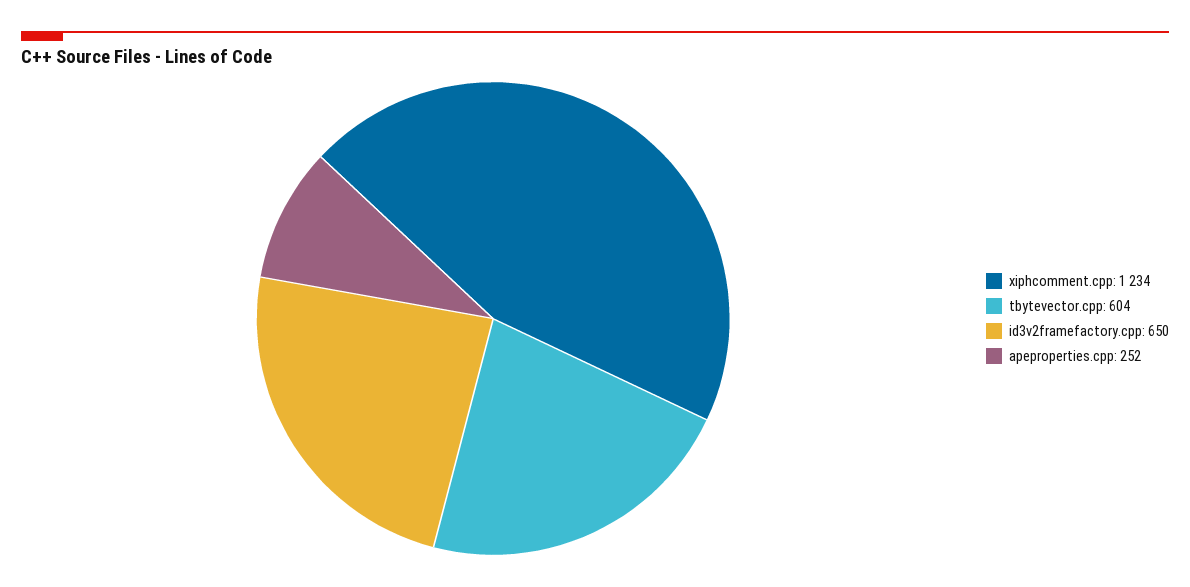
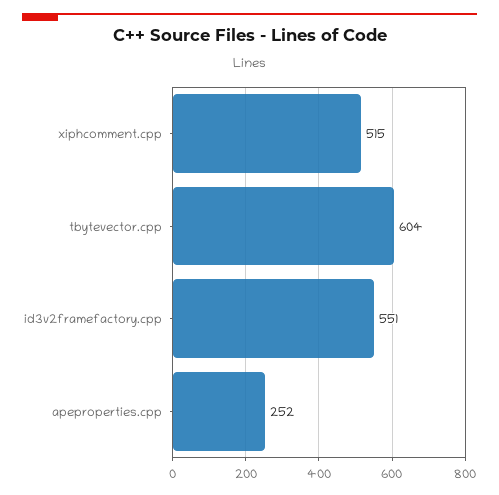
  {
-   "xiphcomment.cpp": 1234,
+   "xiphcomment.cpp": 515,
    "tbytevector.cpp": 604,
-   "id3v2framefactory.cpp": 650,
+   "id3v2framefactory.cpp": 551,
    "apeproperties.cpp": 252
  }

